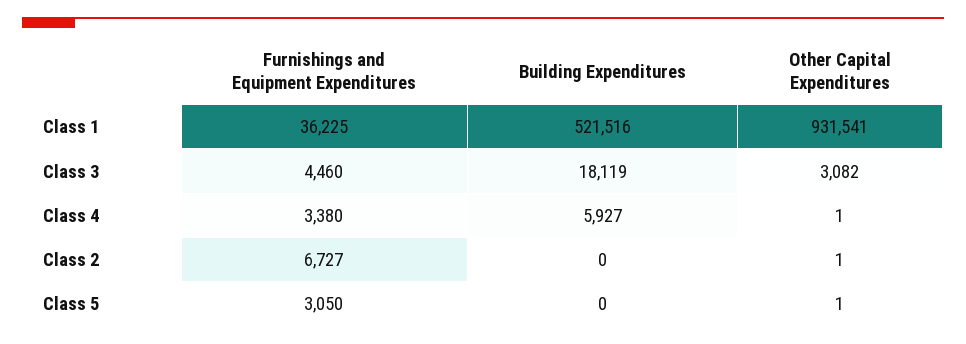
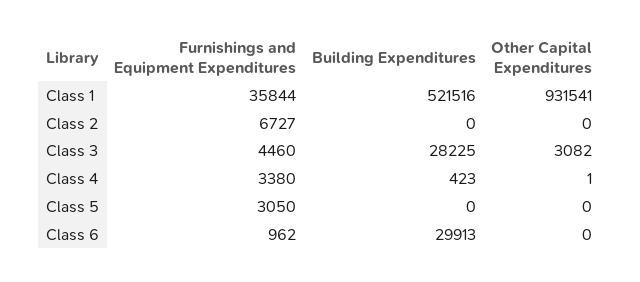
  {
    "Furnishings and Equipment Expenditures": {
-     "Class 1": 36225,
+     "Class 1": 35844,
      "Class 3": 4460,
      "Class 4": 3380,
      "Class 2": 6727,
-     "Class 5": 3050
+     "Class 5": 3050,
+     "Class 6": 962
    },
    "Building Expenditures": {
      "Class 1": 521516,
-     "Class 3": 18119,
+     "Class 3": 28225,
-     "Class 4": 5927,
+     "Class 4": 423,
      "Class 2": 0,
-     "Class 5": 0
+     "Class 5": 0,
+     "Class 6": 29913
    },
    "Other Capital Expenditures": {
      "Class 1": 931541,
      "Class 3": 3082,
      "Class 4": 1,
-     "Class 2": 1,
+     "Class 2": 0,
-     "Class 5": 1
+     "Class 5": 0,
+     "Class 6": 0
    }
  }

